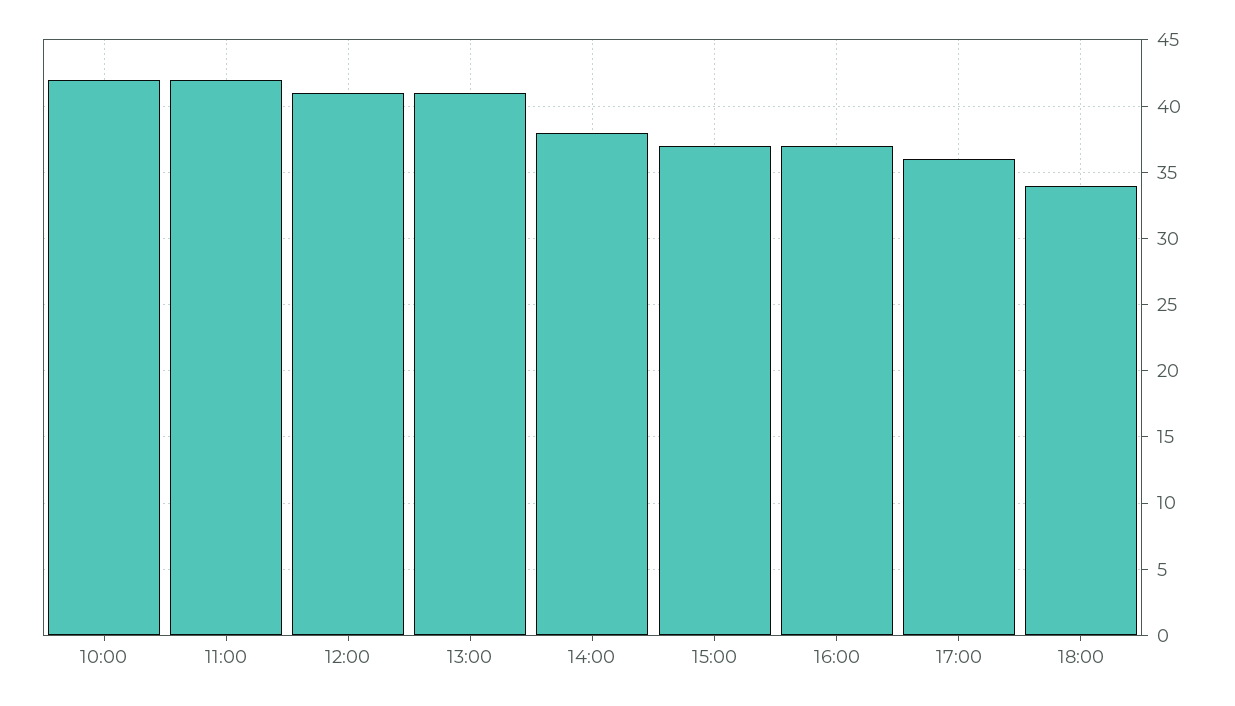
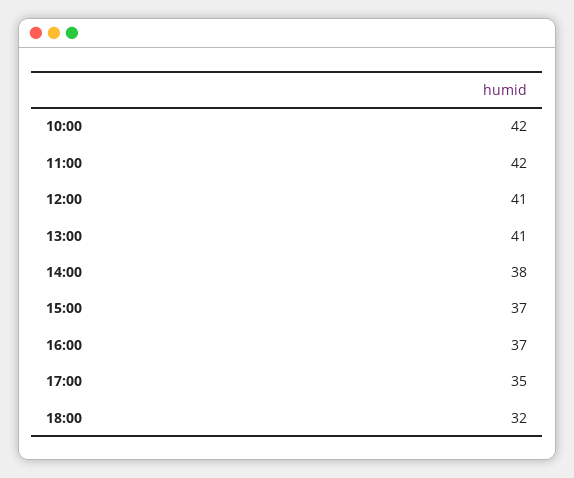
  {
    "10:00": 42,
    "11:00": 42,
    "12:00": 41,
    "13:00": 41,
    "14:00": 38,
    "15:00": 37,
    "16:00": 37,
-   "17:00": 36,
+   "17:00": 35,
-   "18:00": 34
+   "18:00": 32
  }

